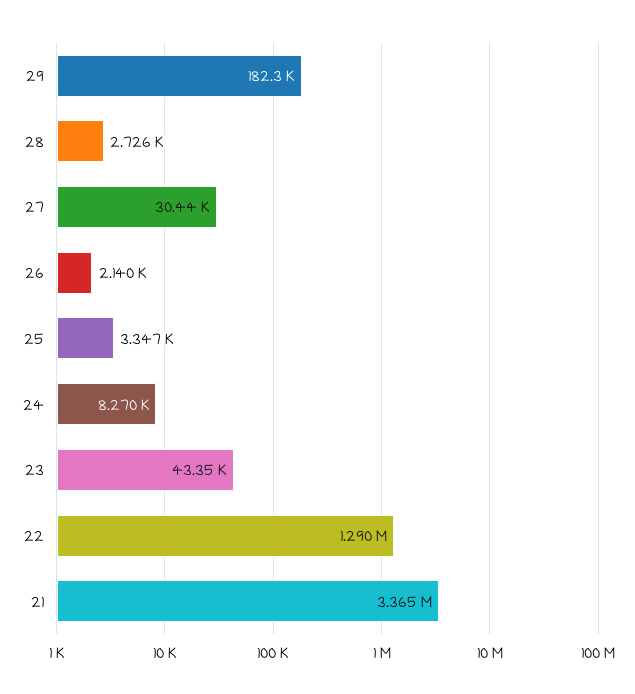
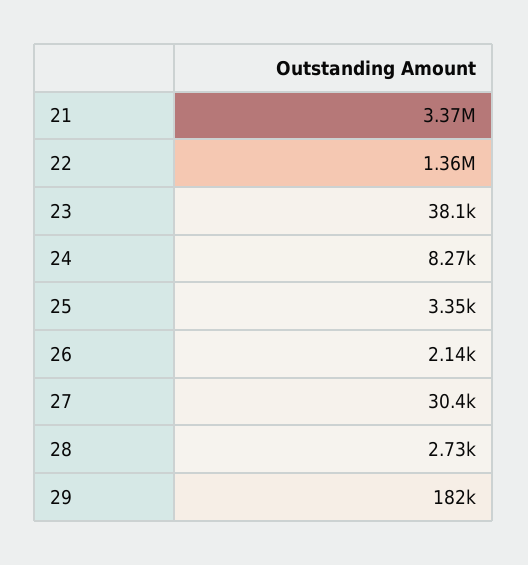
  {
    "29": 182300,
    "28": 2726,
    "27": 30440,
    "26": 2140,
    "25": 3347,
    "24": 8270,
-   "23": 43350,
+   "23": 38100,
-   "22": 1290000,
+   "22": 1360000,
    "21": 3365000
  }

